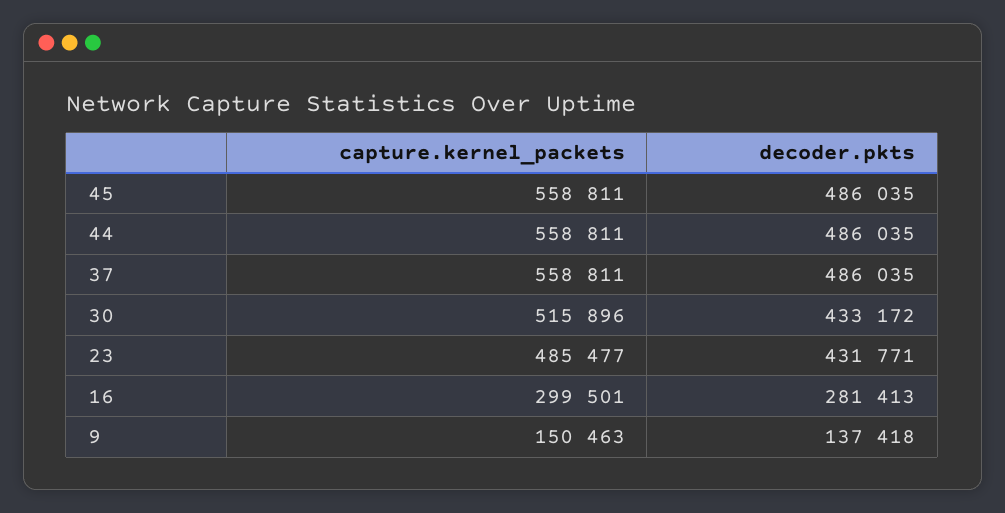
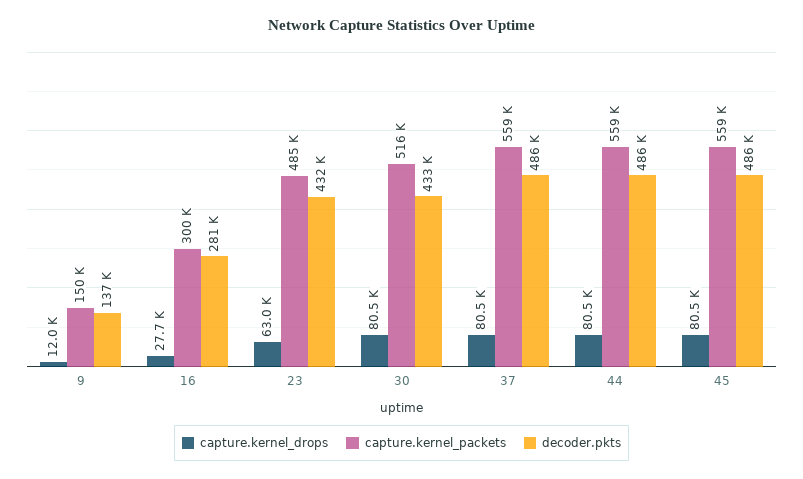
  {
    "capture.kernel_packets": {
      "45": 558811,
      "44": 558811,
      "37": 558811,
      "30": 515896,
      "23": 485477,
      "16": 299501,
      "9": 150463
    },
    "decoder.pkts": {
      "45": 486035,
      "44": 486035,
      "37": 486035,
      "30": 433172,
      "23": 431771,
      "16": 281413,
      "9": 137418
-   }
+   },
+   "capture.kernel_drops": {
+     "9": 12000,
+     "16": 27700,
+     "23": 63000,
+     "30": 80500,
+     "37": 80500,
+     "44": 80500,
+     "45": 80500
+   }
  }

